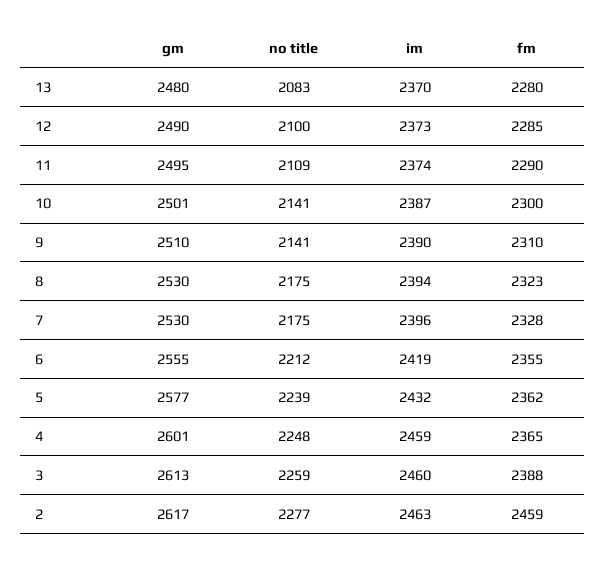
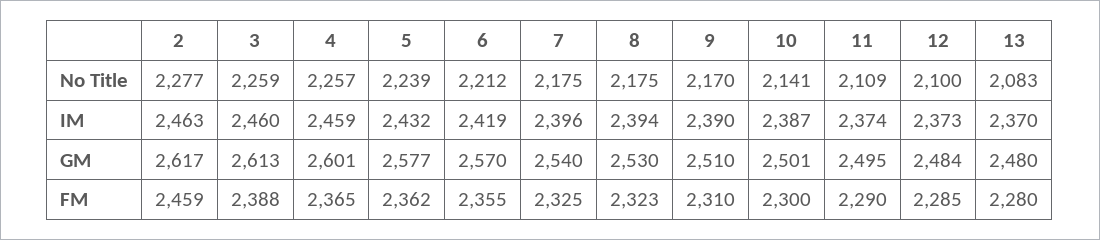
  {
    "gm": {
      "13": 2480,
-     "12": 2490,
+     "12": 2484,
      "11": 2495,
      "10": 2501,
      "9": 2510,
      "8": 2530,
-     "7": 2530,
+     "7": 2540,
-     "6": 2555,
+     "6": 2570,
      "5": 2577,
      "4": 2601,
      "3": 2613,
      "2": 2617
    },
    "no title": {
      "13": 2083,
      "12": 2100,
      "11": 2109,
      "10": 2141,
-     "9": 2141,
+     "9": 2170,
      "8": 2175,
      "7": 2175,
      "6": 2212,
      "5": 2239,
-     "4": 2248,
+     "4": 2257,
      "3": 2259,
      "2": 2277
    },
    "im": {
      "13": 2370,
      "12": 2373,
      "11": 2374,
      "10": 2387,
      "9": 2390,
      "8": 2394,
      "7": 2396,
      "6": 2419,
      "5": 2432,
      "4": 2459,
      "3": 2460,
      "2": 2463
    },
    "fm": {
      "13": 2280,
      "12": 2285,
      "11": 2290,
      "10": 2300,
      "9": 2310,
      "8": 2323,
-     "7": 2328,
+     "7": 2325,
      "6": 2355,
      "5": 2362,
      "4": 2365,
      "3": 2388,
      "2": 2459
    }
  }

